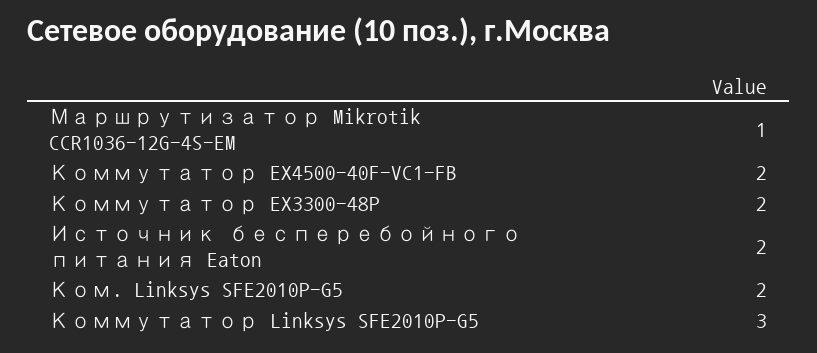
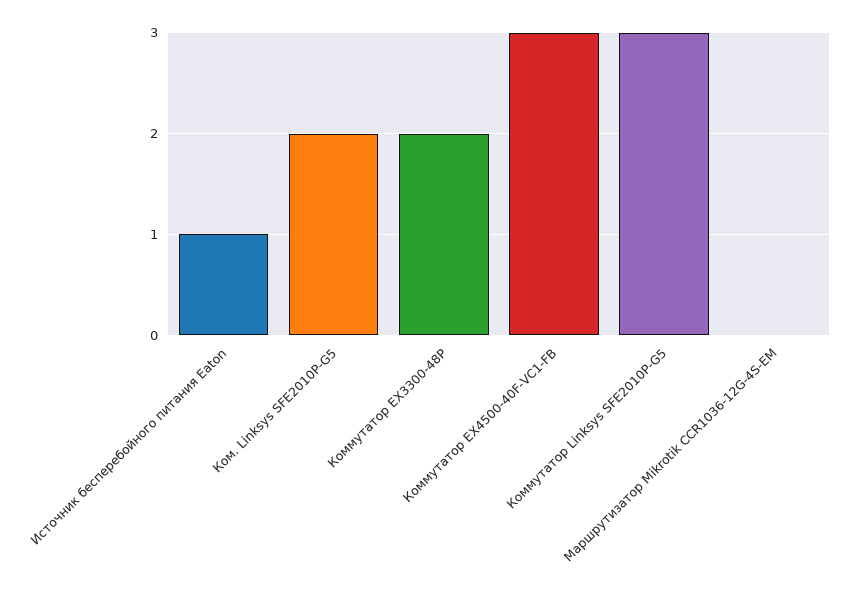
  {
-   "Маршрутизатор Mikrotik CCR1036-12G-4S-EM": 1,
+   "Маршрутизатор Mikrotik CCR1036-12G-4S-EM": 0,
-   "Коммутатор EX4500-40F-VC1-FB": 2,
+   "Коммутатор EX4500-40F-VC1-FB": 3,
    "Коммутатор EX3300-48P": 2,
-   "Источник бесперебойного питания Eaton": 2,
+   "Источник бесперебойного питания Eaton": 1,
    "Ком. Linksys SFE2010P-G5": 2,
    "Коммутатор Linksys SFE2010P-G5": 3
  }

